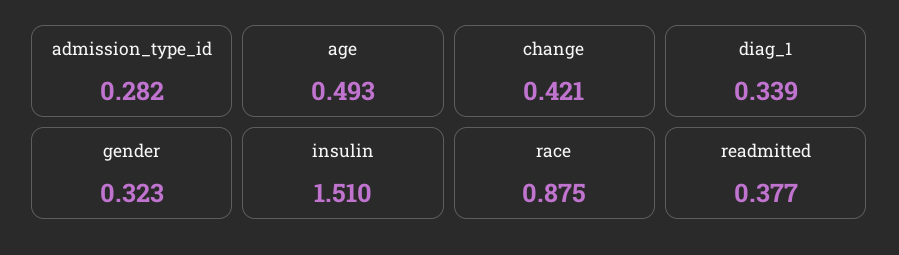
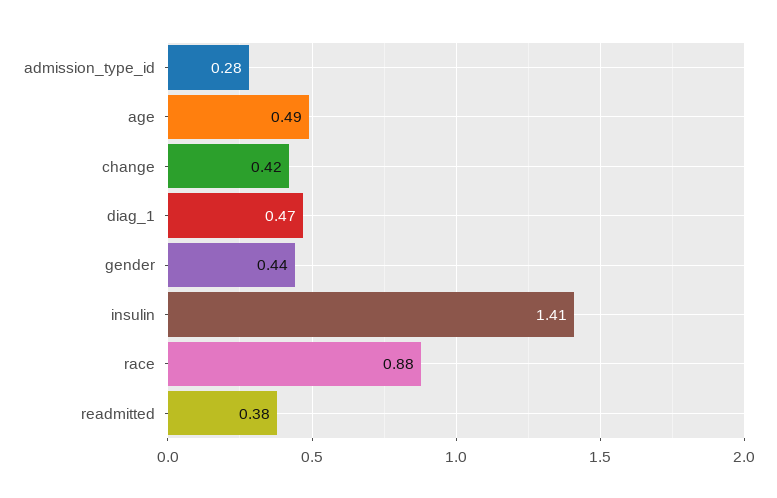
  {
    "admission_type_id": 0.282,
    "age": 0.493,
    "change": 0.421,
-   "diag_1": 0.339,
+   "diag_1": 0.47,
-   "gender": 0.323,
+   "gender": 0.44,
-   "insulin": 1.51,
+   "insulin": 1.41,
    "race": 0.875,
    "readmitted": 0.377
  }

